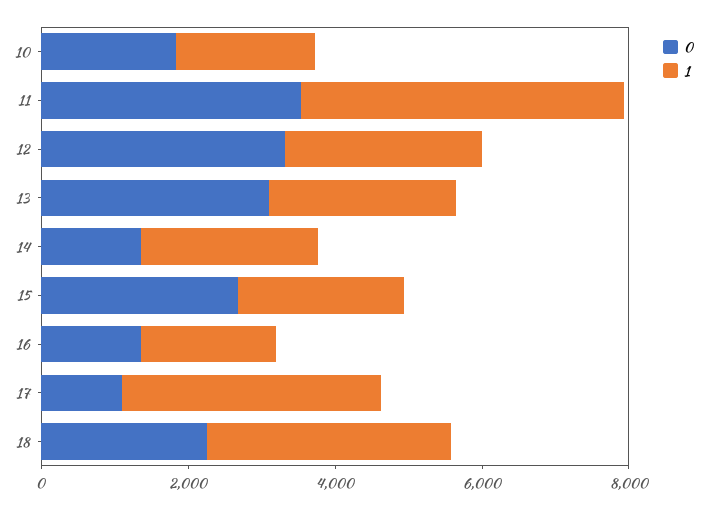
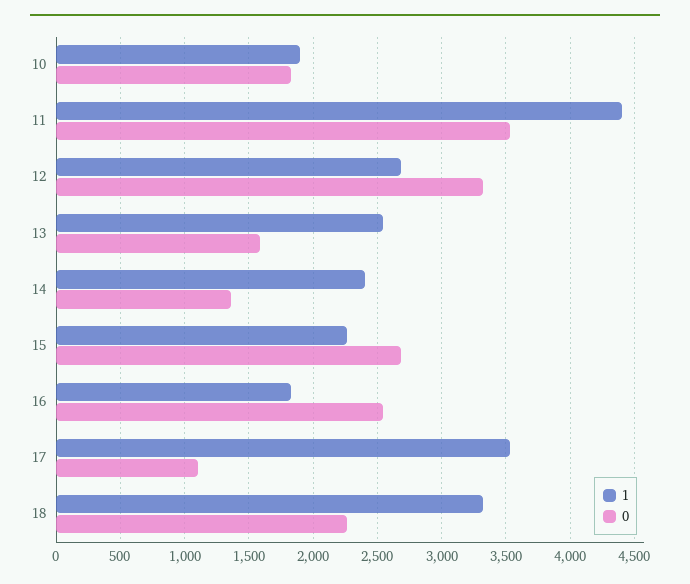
  {
    "0": {
      "10": 1850,
      "11": 3550,
      "12": 3300,
-     "13": 3000,
+     "13": 1600,
      "14": 1350,
      "15": 2700,
-     "16": 1500,
+     "16": 2550,
      "17": 1100,
      "18": 2250
    },
    "1": {
      "10": 1900,
      "11": 4400,
      "12": 2700,
      "13": 2550,
      "14": 2400,
      "15": 2250,
      "16": 1850,
      "17": 3550,
      "18": 3300
    }
  }

